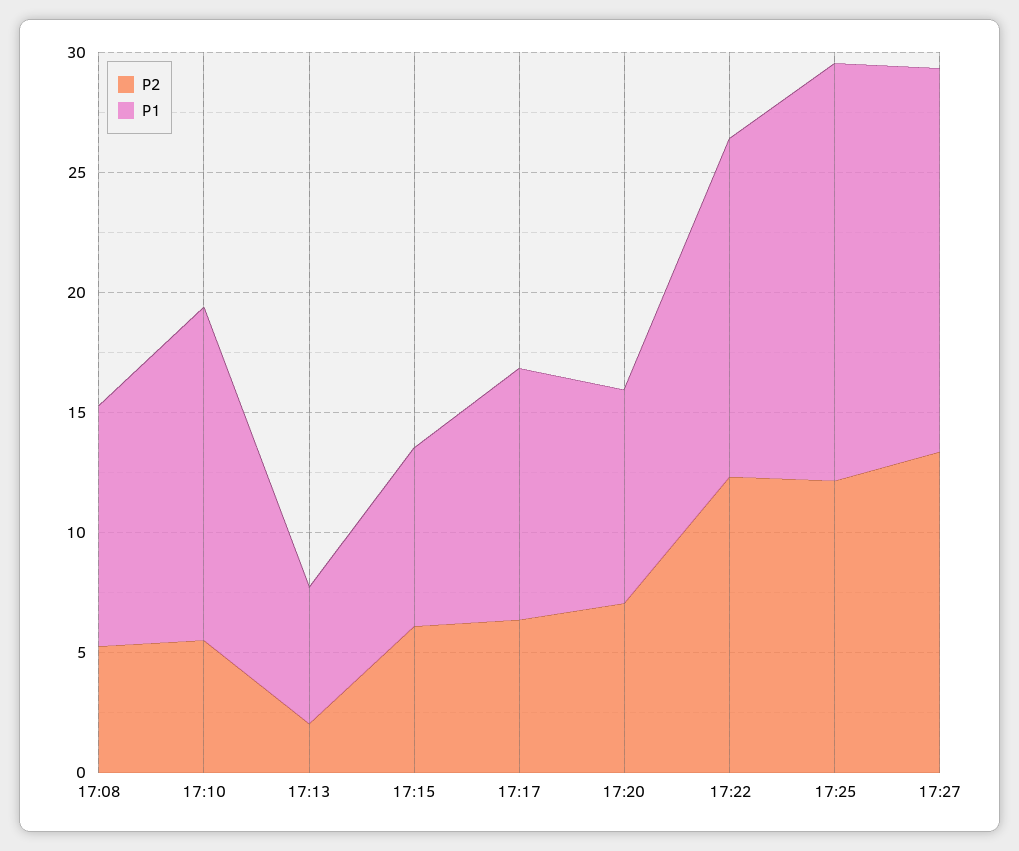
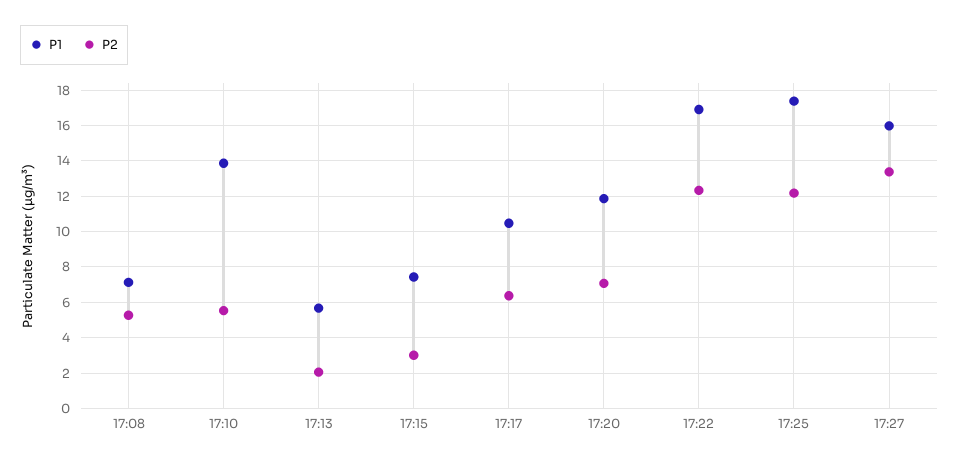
  {
    "P2": {
      "17:08": 5.5,
      "17:10": 5.5,
      "17:13": 2,
-     "17:15": 6,
+     "17:15": 3,
      "17:17": 6.5,
      "17:20": 7,
      "17:22": 12.5,
      "17:25": 12,
      "17:27": 13.5
    },
    "P1": {
-     "17:08": 10,
+     "17:08": 7,
      "17:10": 14,
      "17:13": 5.5,
      "17:15": 7.5,
      "17:17": 10.5,
-     "17:20": 9,
+     "17:20": 12,
-     "17:22": 14,
+     "17:22": 17,
      "17:25": 17.5,
      "17:27": 16
    }
  }

